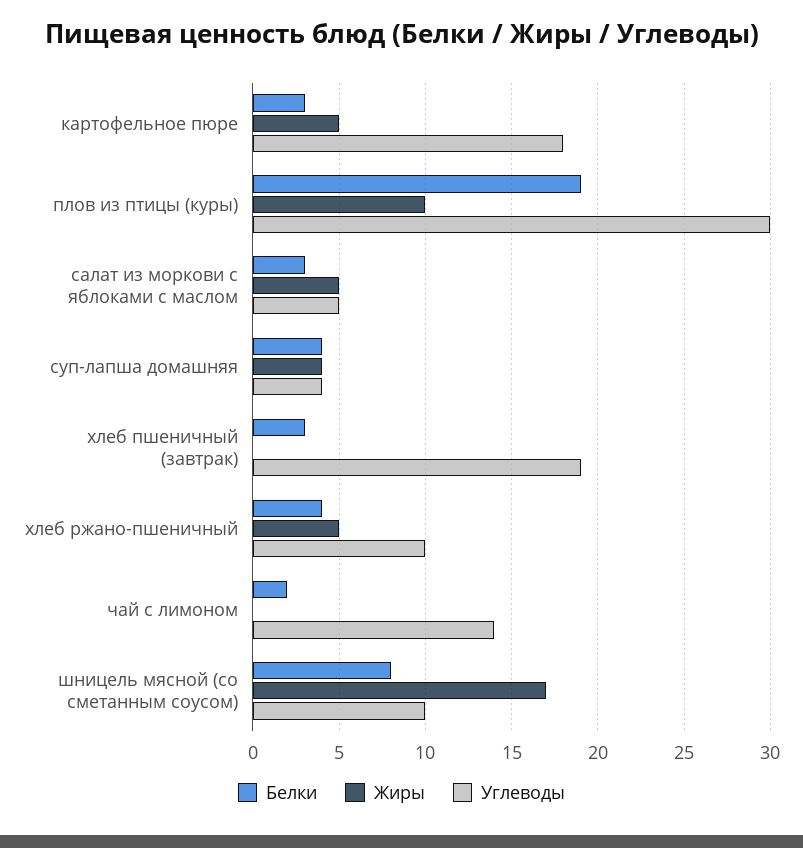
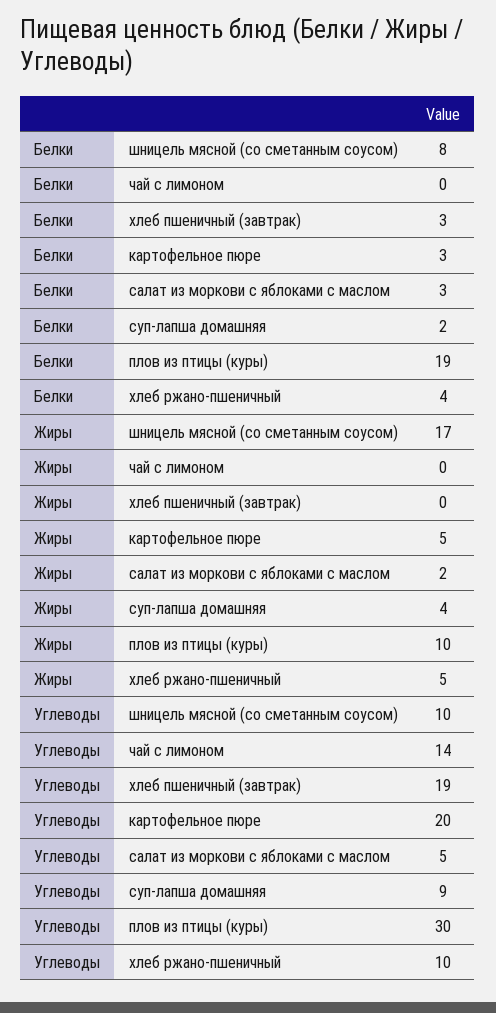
  {
    "Белки": {
      "картофельное пюре": 3,
      "плов из птицы (куры)": 19,
      "салат из моркови с яблоками с маслом": 3,
-     "суп-лапша домашняя": 4,
+     "суп-лапша домашняя": 2,
      "хлеб пшеничный (завтрак)": 3,
      "хлеб ржано-пшеничный": 4,
-     "чай с лимоном": 2,
+     "чай с лимоном": 0,
      "шницель мясной (со сметанным соусом)": 8
    },
    "Жиры": {
      "картофельное пюре": 5,
      "плов из птицы (куры)": 10,
-     "салат из моркови с яблоками с маслом": 5,
+     "салат из моркови с яблоками с маслом": 2,
      "суп-лапша домашняя": 4,
      "хлеб пшеничный (завтрак)": 0,
      "хлеб ржано-пшеничный": 5,
      "чай с лимоном": 0,
      "шницель мясной (со сметанным соусом)": 17
    },
    "Углеводы": {
-     "картофельное пюре": 18,
+     "картофельное пюре": 20,
      "плов из птицы (куры)": 30,
      "салат из моркови с яблоками с маслом": 5,
-     "суп-лапша домашняя": 4,
+     "суп-лапша домашняя": 9,
      "хлеб пшеничный (завтрак)": 19,
      "хлеб ржано-пшеничный": 10,
      "чай с лимоном": 14,
      "шницель мясной (со сметанным соусом)": 10
    }
  }

